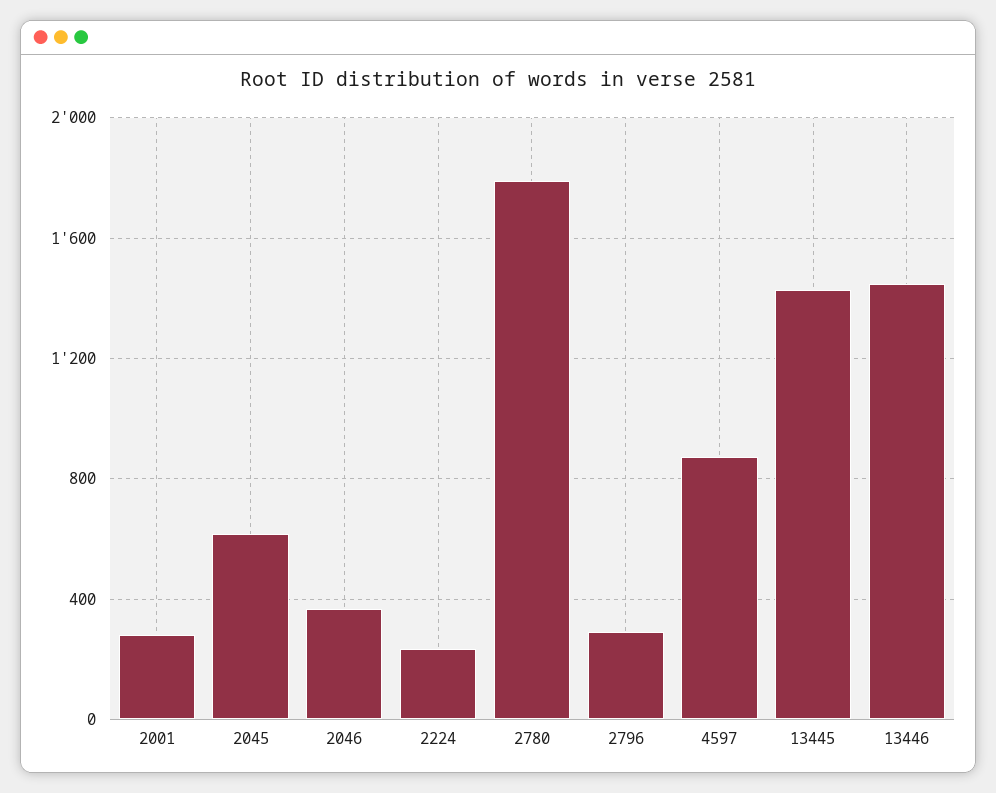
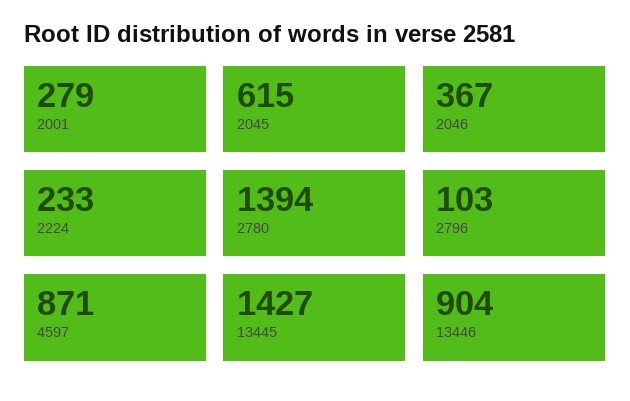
  {
    "2001": 279,
    "2045": 615,
    "2046": 367,
    "2224": 233,
-   "2780": 1800,
+   "2780": 1394,
-   "2796": 300,
+   "2796": 103,
    "4597": 871,
    "13445": 1427,
-   "13446": 1450
+   "13446": 904
  }

